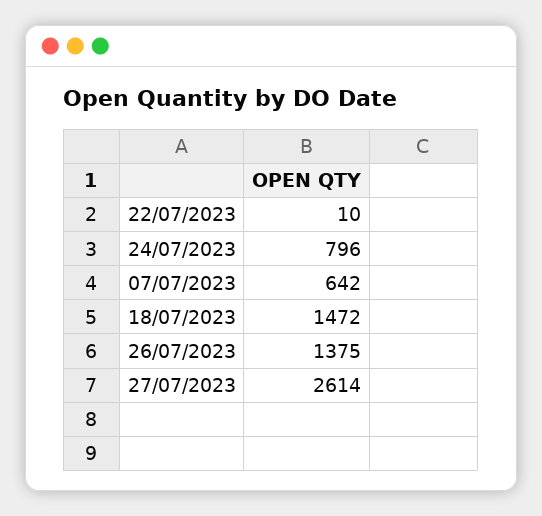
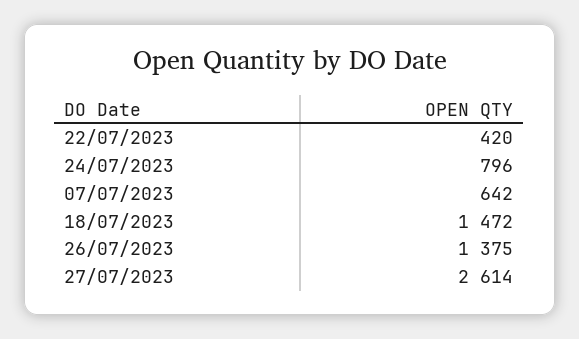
  {
-   "22/07/2023": 10,
+   "22/07/2023": 420,
    "24/07/2023": 796,
    "07/07/2023": 642,
    "18/07/2023": 1472,
    "26/07/2023": 1375,
    "27/07/2023": 2614
  }

